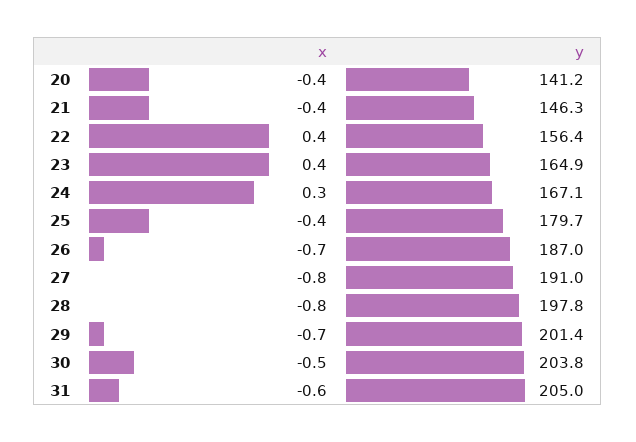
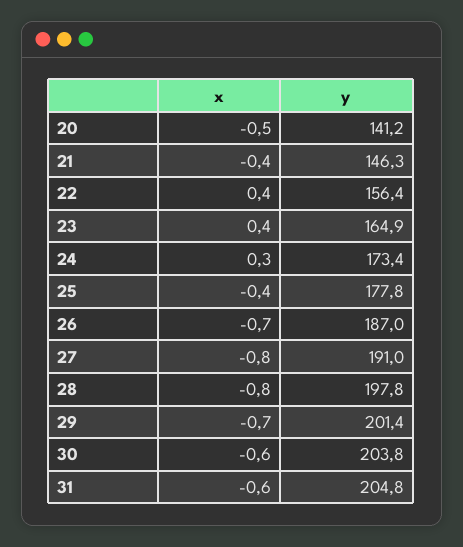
  {
    "x": {
-     "20": -0.4,
+     "20": -0.5,
      "21": -0.4,
      "22": 0.4,
      "23": 0.4,
      "24": 0.3,
      "25": -0.4,
      "26": -0.7,
      "27": -0.8,
      "28": -0.8,
      "29": -0.7,
-     "30": -0.5,
+     "30": -0.6,
      "31": -0.6
    },
    "y": {
      "20": 141.2,
      "21": 146.3,
      "22": 156.4,
      "23": 164.9,
-     "24": 167.1,
+     "24": 173.4,
-     "25": 179.7,
+     "25": 177.8,
      "26": 187,
      "27": 191,
      "28": 197.8,
      "29": 201.4,
      "30": 203.8,
-     "31": 205
+     "31": 204.8
    }
  }

